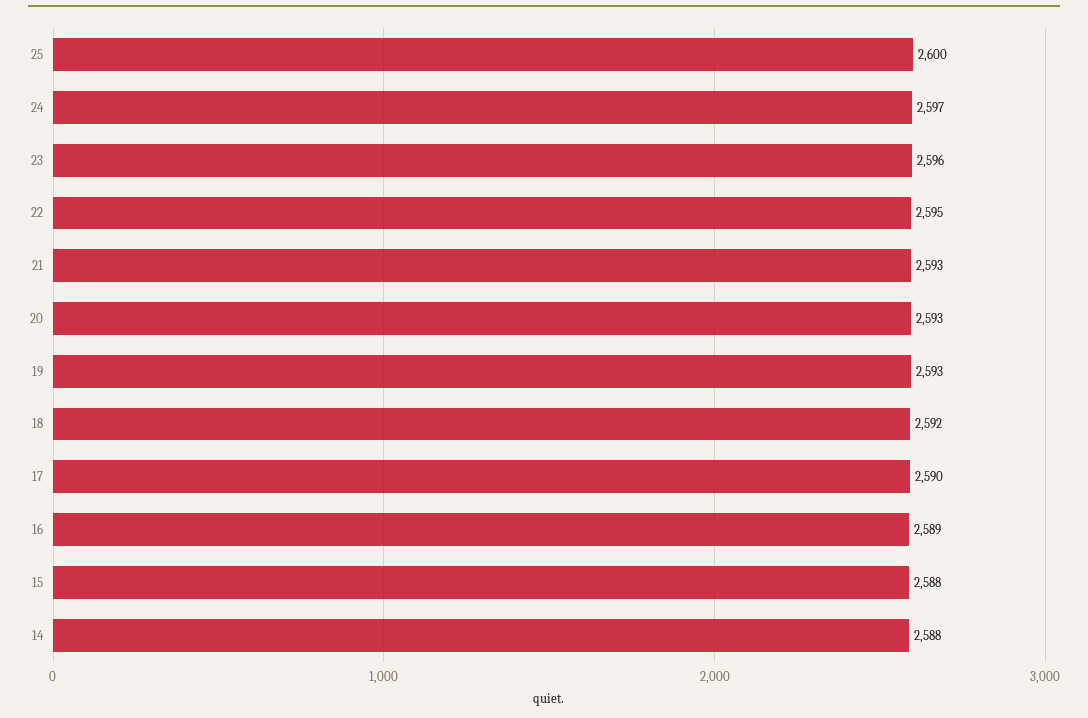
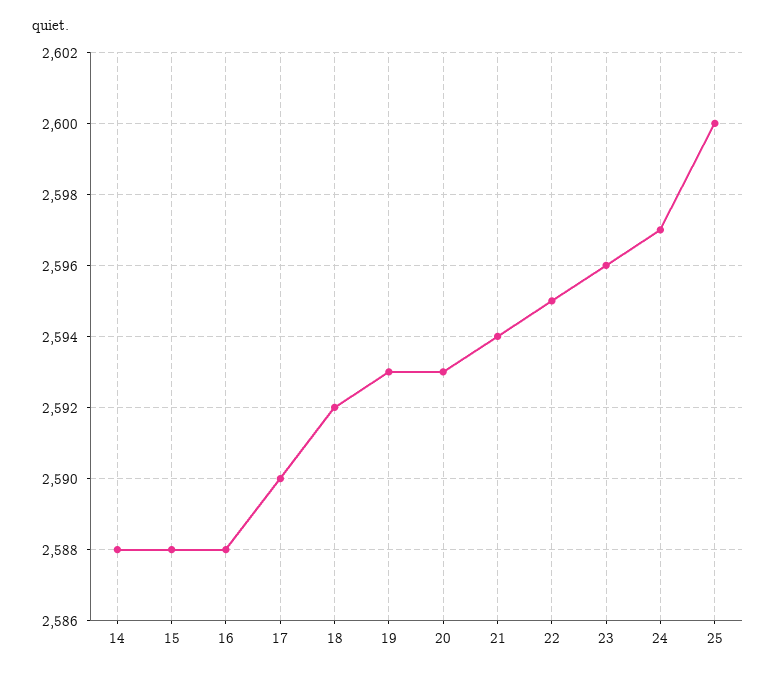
  {
    "25": 2600,
    "24": 2597,
    "23": 2596,
    "22": 2595,
-   "21": 2593,
+   "21": 2594,
    "20": 2593,
    "19": 2593,
    "18": 2592,
    "17": 2590,
-   "16": 2589,
+   "16": 2588,
    "15": 2588,
    "14": 2588
  }

